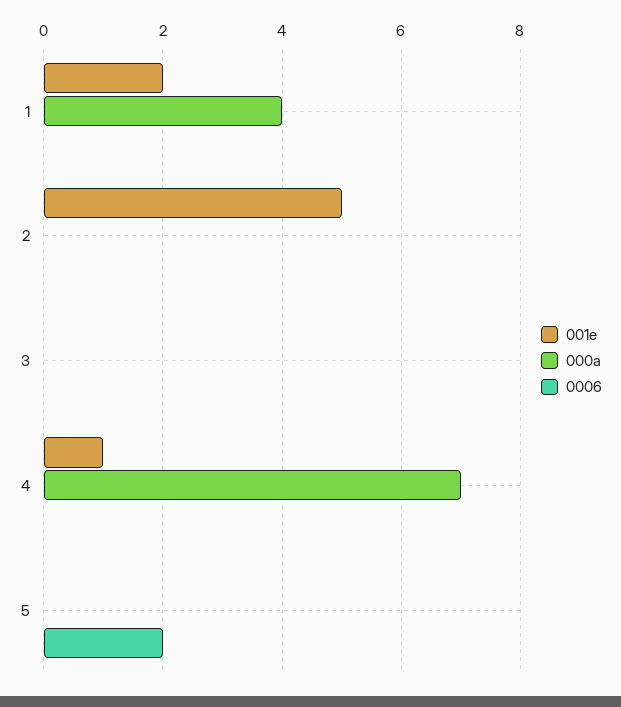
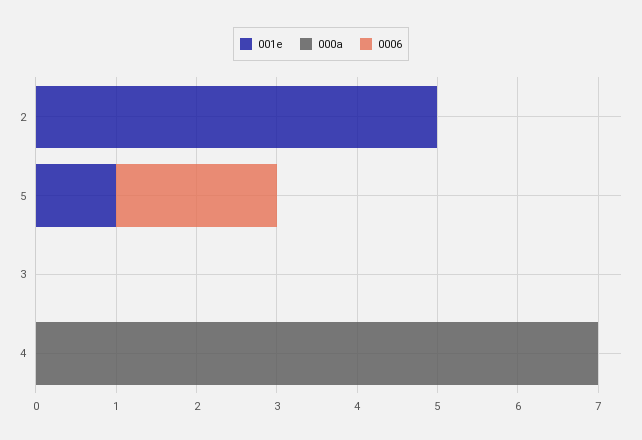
  {
    "001e": {
-     "1": 2,
      "2": 5,
      "3": 0,
-     "4": 1,
+     "4": 0,
-     "5": 0
+     "5": 1
    },
    "000a": {
-     "1": 4,
      "2": 0,
      "3": 0,
      "4": 7,
      "5": 0
    },
    "0006": {
-     "1": 0,
      "2": 0,
      "3": 0,
      "4": 0,
      "5": 2
    }
  }

